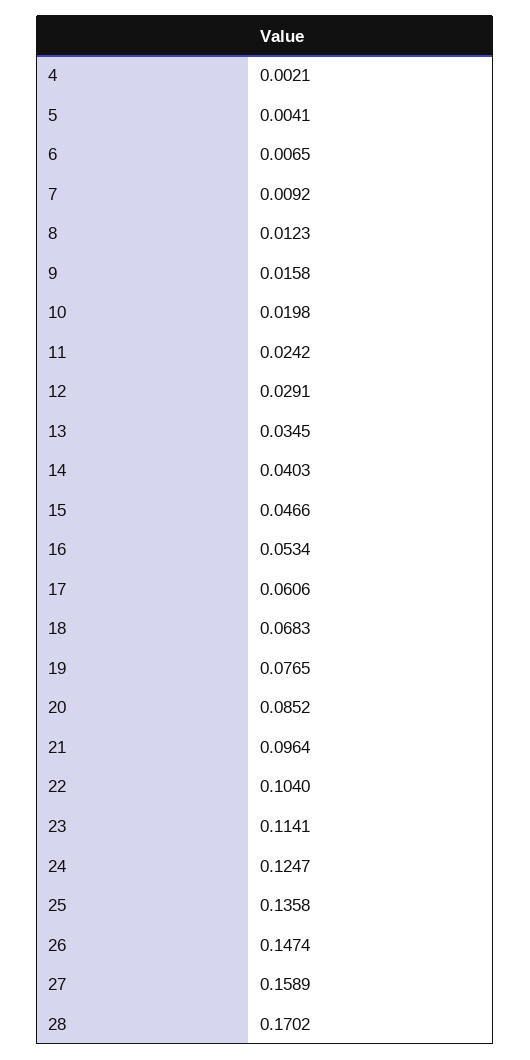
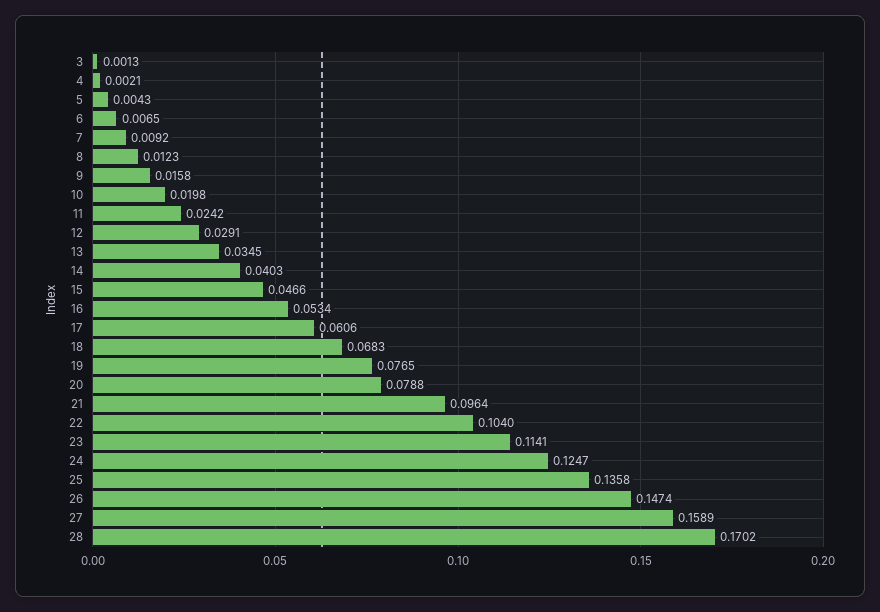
  {
    "4": 0.0021,
-   "5": 0.0041,
+   "5": 0.0043,
    "6": 0.0065,
    "7": 0.0092,
    "8": 0.0123,
    "9": 0.0158,
    "10": 0.0198,
    "11": 0.0242,
    "12": 0.0291,
    "13": 0.0345,
    "14": 0.0403,
    "15": 0.0466,
    "16": 0.0534,
    "17": 0.0606,
    "18": 0.0683,
    "19": 0.0765,
-   "20": 0.0852,
+   "20": 0.0788,
    "21": 0.0964,
    "22": 0.104,
    "23": 0.1141,
    "24": 0.1247,
    "25": 0.1358,
    "26": 0.1474,
    "27": 0.1589,
-   "28": 0.1702
+   "28": 0.1702,
+   "3": 0.0013
  }

